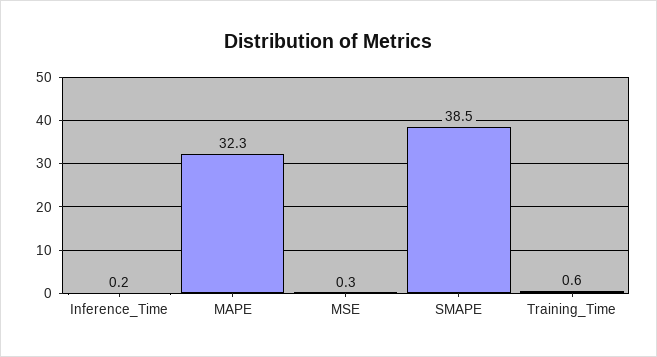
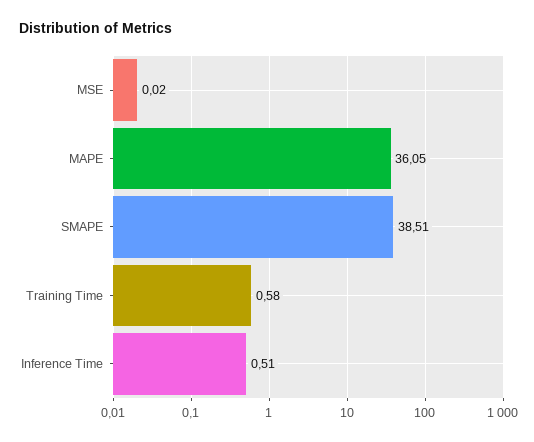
  {
-   "Inference_Time": 0.2,
+   "Inference_Time": 0.51,
-   "MAPE": 32.3,
+   "MAPE": 36.05,
-   "MSE": 0.3,
+   "MSE": 0.02,
    "SMAPE": 38.51,
    "Training_Time": 0.58
  }

